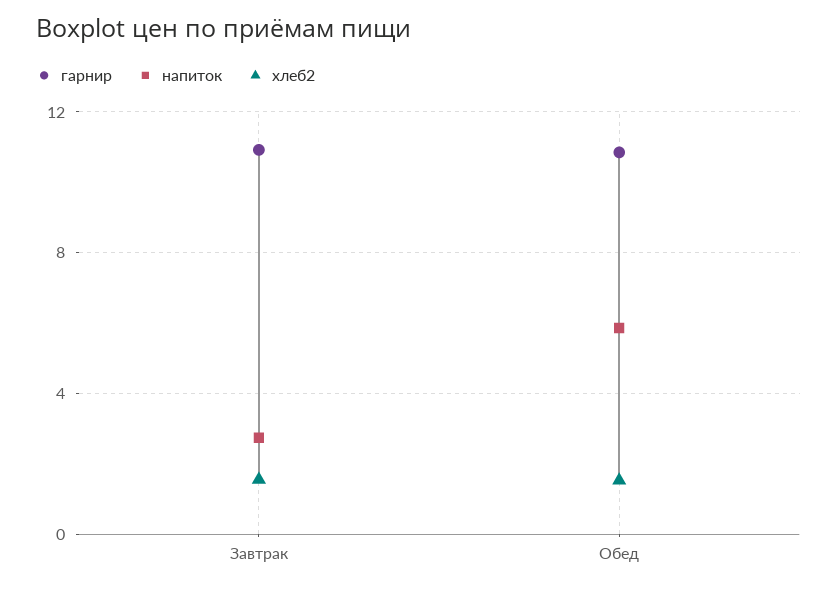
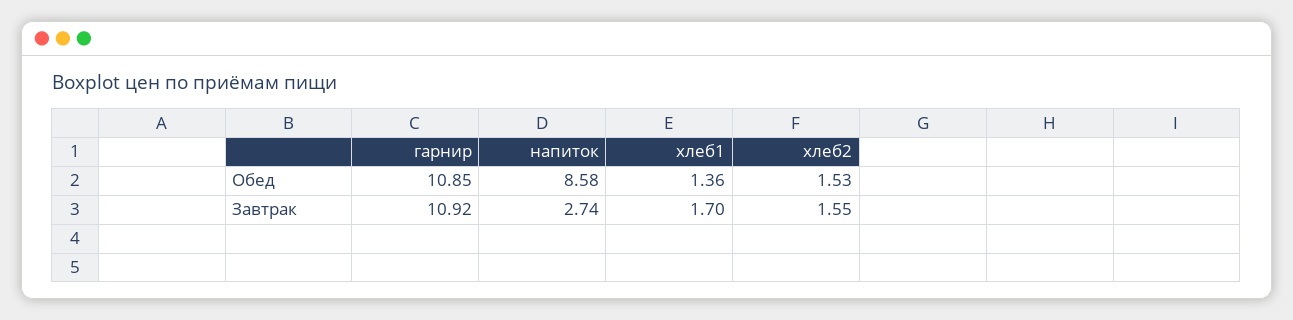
  {
    "гарнир": {
      "Завтрак": 10.92,
      "Обед": 10.85
    },
    "напиток": {
      "Завтрак": 2.74,
-     "Обед": 6
+     "Обед": 8.58
    },
    "хлеб2": {
      "Завтрак": 1.55,
      "Обед": 1.53
-   }
+   },
+   "хлеб1": {
+     "Обед": 1.36,
+     "Завтрак": 1.7
+   }
  }

